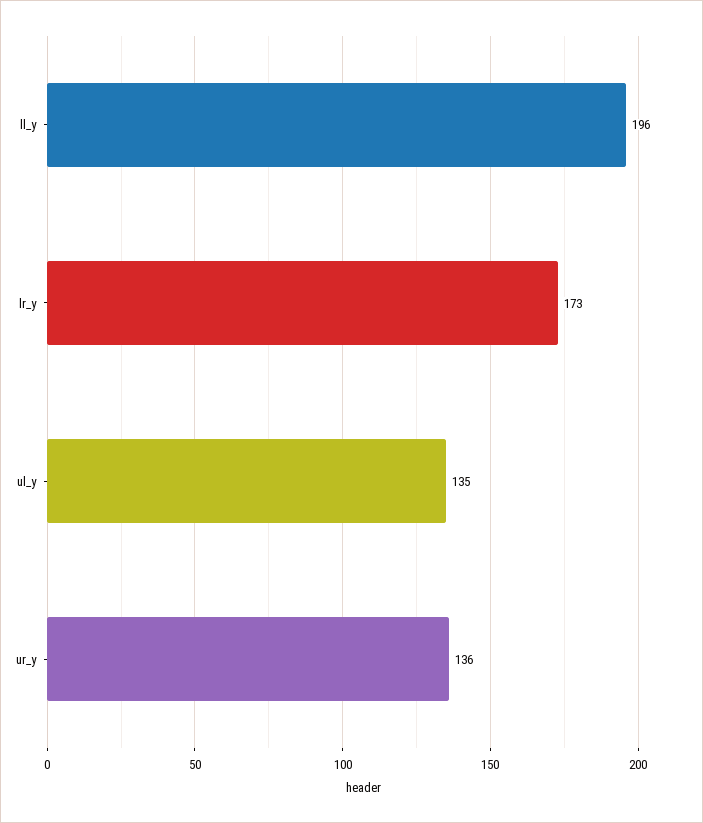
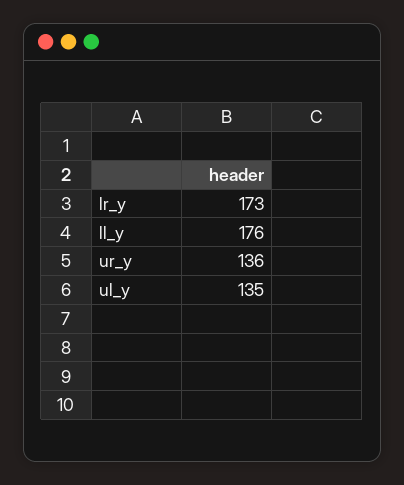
  {
-   "ll_y": 196,
+   "ll_y": 176,
    "lr_y": 173,
    "ul_y": 135,
    "ur_y": 136
  }

